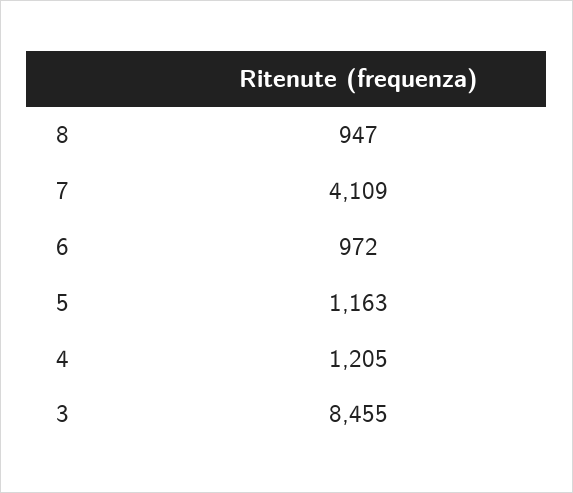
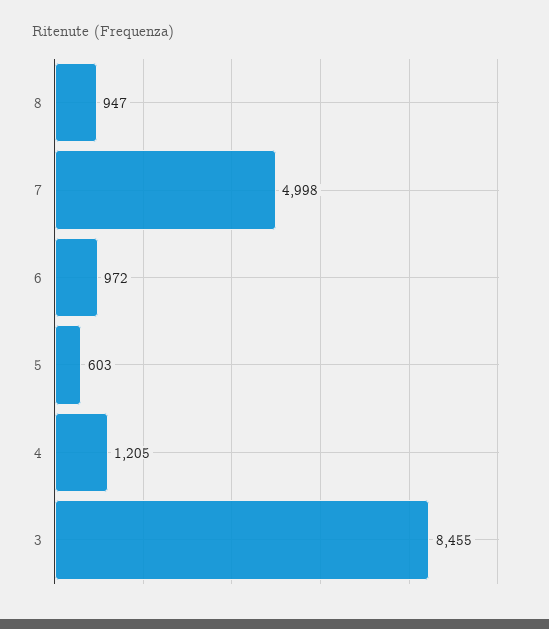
  {
    "8": 947,
-   "7": 4109,
+   "7": 4998,
    "6": 972,
-   "5": 1163,
+   "5": 603,
    "4": 1205,
    "3": 8455
  }

